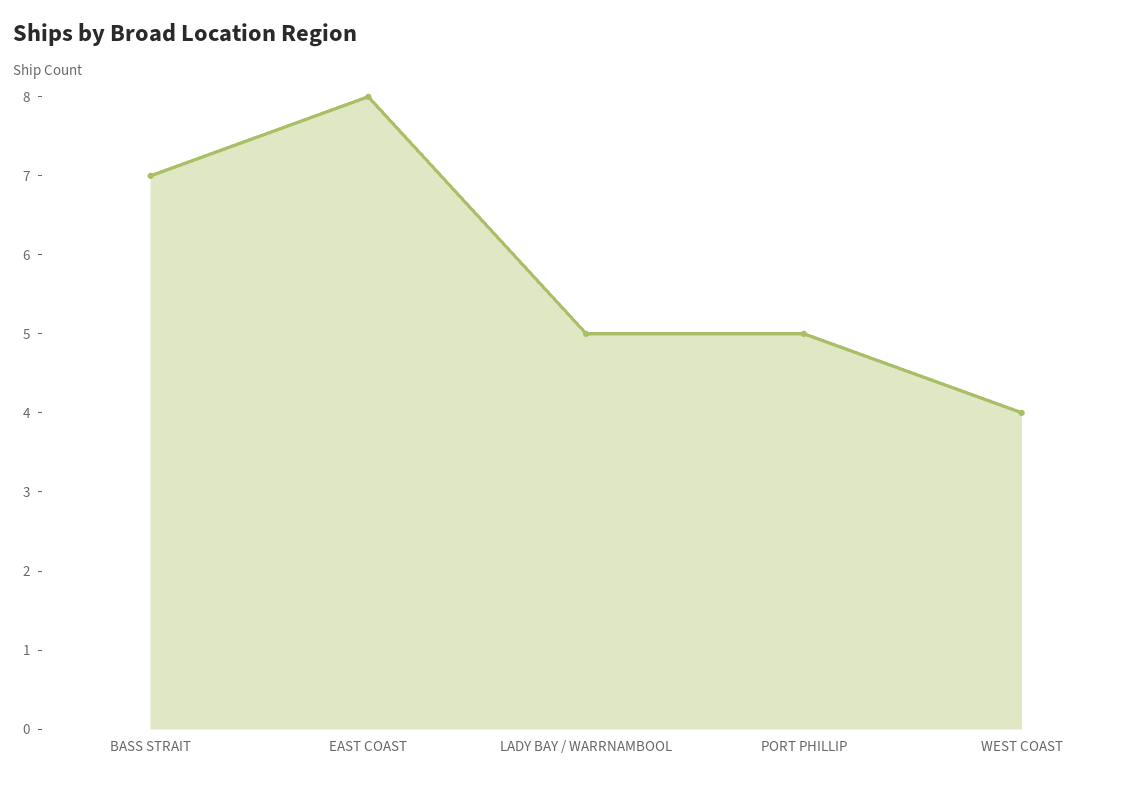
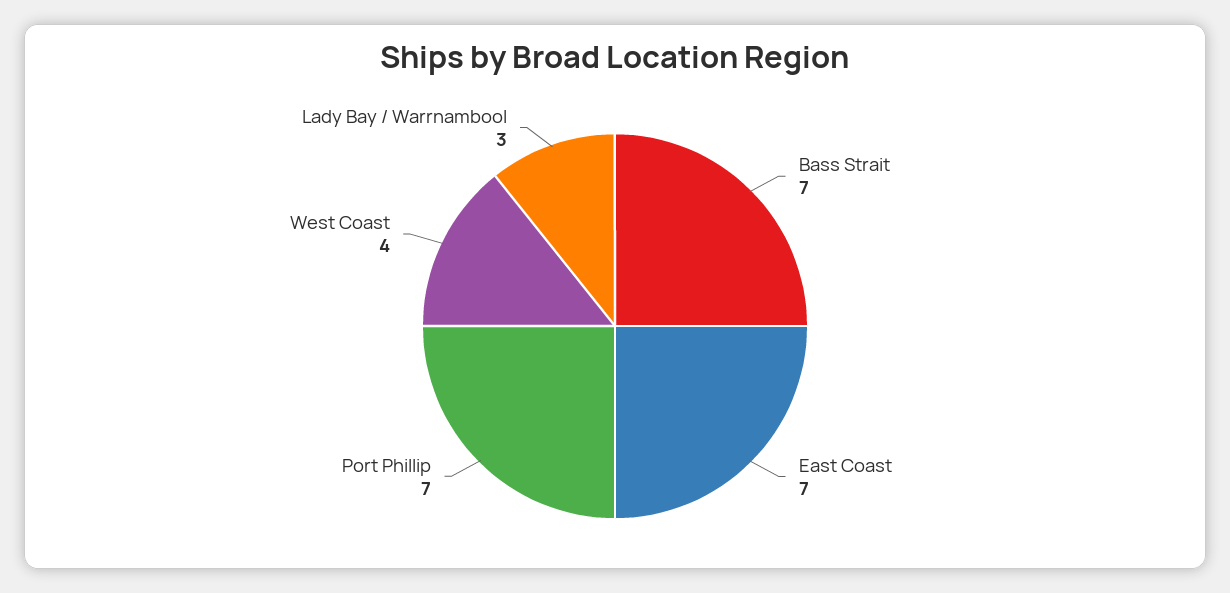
  {
    "BASS STRAIT": 7,
-   "EAST COAST": 8,
+   "EAST COAST": 7,
-   "LADY BAY / WARRNAMBOOL": 5,
+   "LADY BAY / WARRNAMBOOL": 3,
-   "PORT PHILLIP": 5,
+   "PORT PHILLIP": 7,
    "WEST COAST": 4
  }

